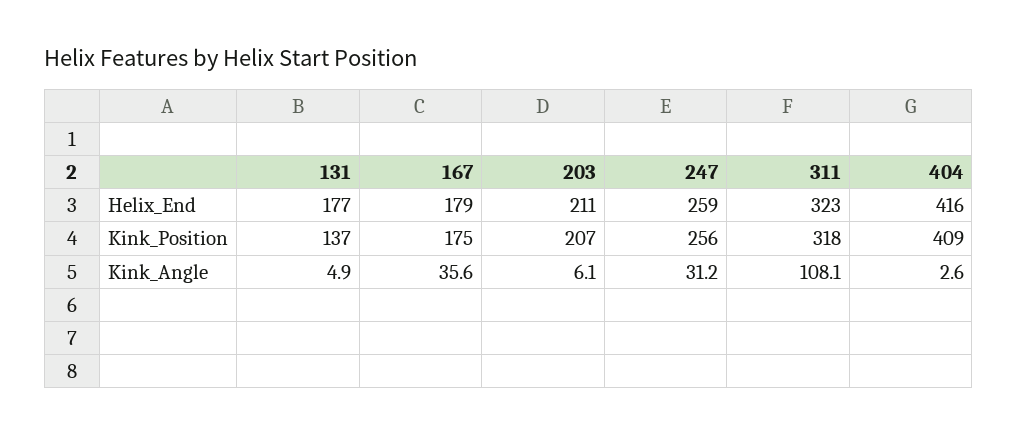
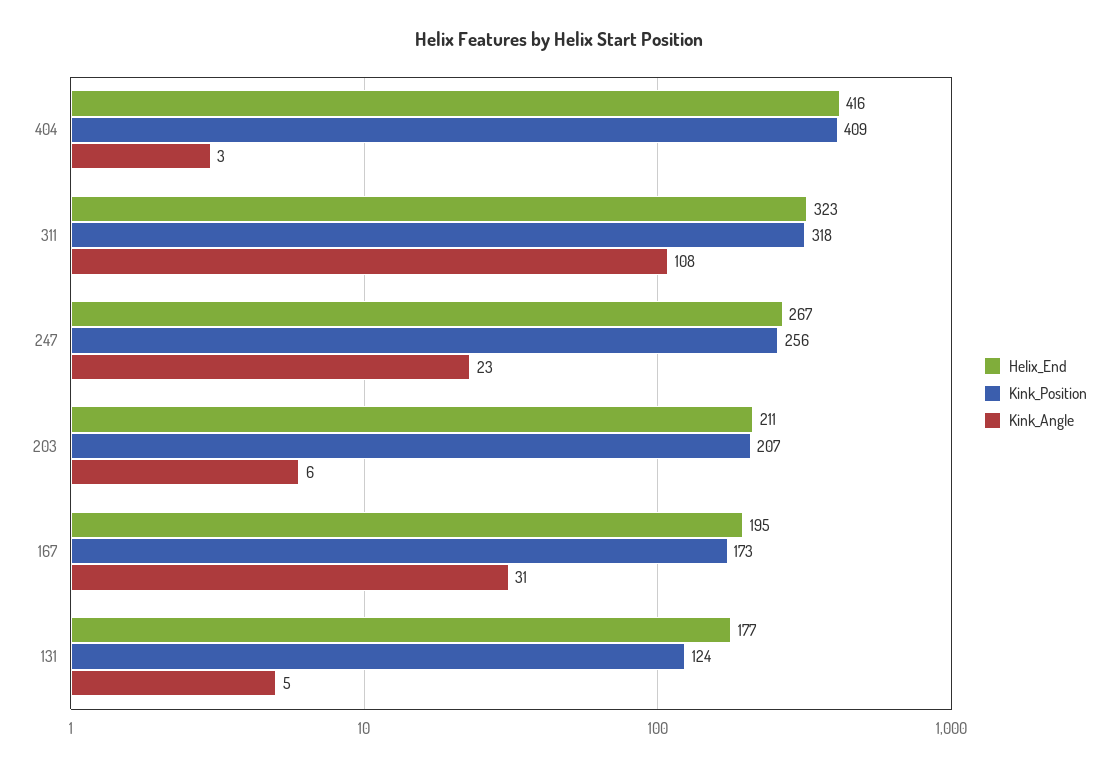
  {
    "Helix_End": {
      "131": 177,
-     "167": 179,
+     "167": 195,
      "203": 211,
-     "247": 259,
+     "247": 267,
      "311": 323,
      "404": 416
    },
    "Kink_Position": {
-     "131": 137,
+     "131": 124,
-     "167": 175,
+     "167": 173,
      "203": 207,
      "247": 256,
      "311": 318,
      "404": 409
    },
    "Kink_Angle": {
      "131": 4.9,
-     "167": 35.6,
+     "167": 31,
      "203": 6.1,
-     "247": 31.2,
+     "247": 23,
      "311": 108.1,
      "404": 2.6
    }
  }

